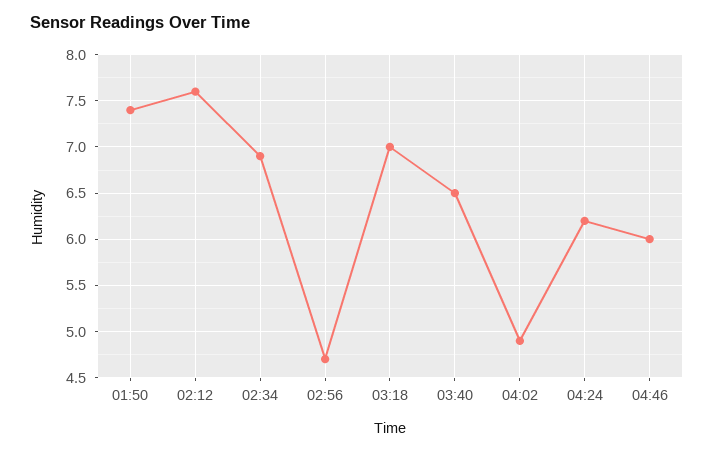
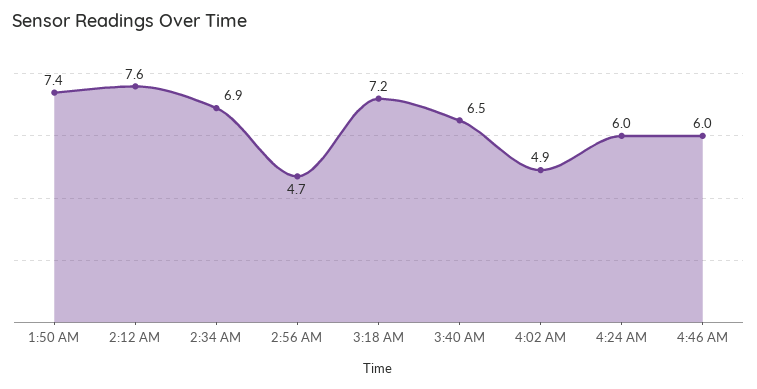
  {
    "01:50": 7.4,
    "02:12": 7.6,
    "02:34": 6.9,
    "02:56": 4.7,
-   "03:18": 7,
+   "03:18": 7.2,
    "03:40": 6.5,
    "04:02": 4.9,
-   "04:24": 6.2,
+   "04:24": 6,
    "04:46": 6
  }

